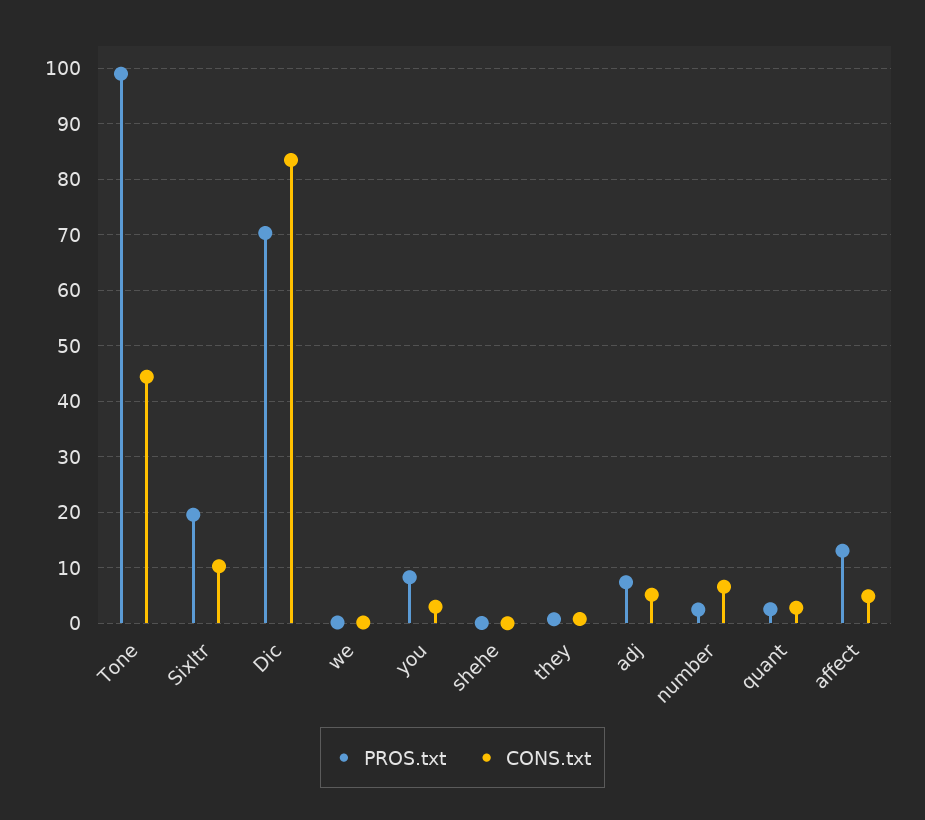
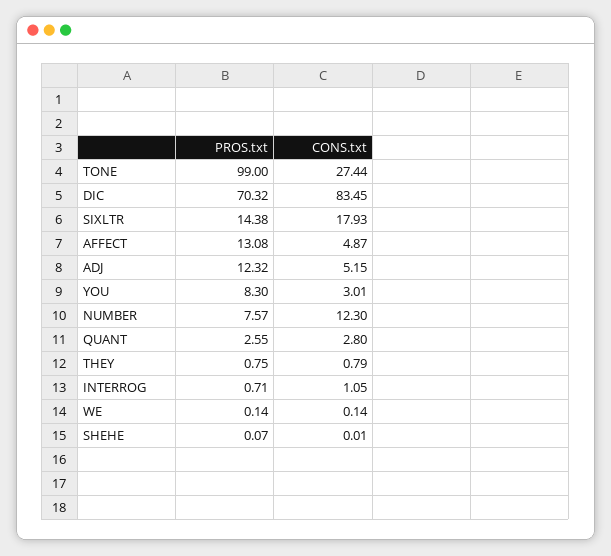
  {
    "PROS.txt": {
      "Tone": 99,
-     "Sixltr": 20,
+     "Sixltr": 14.38,
      "Dic": 70.32,
      "we": 0.14,
      "you": 8.3,
      "shehe": 0.07,
      "they": 0.75,
-     "adj": 8,
+     "adj": 12.32,
-     "number": 2,
+     "number": 7.57,
      "quant": 2.55,
-     "affect": 13.08
+     "affect": 13.08,
+     "INTERROG": 0.71
    },
    "CONS.txt": {
-     "Tone": 44,
+     "Tone": 27.44,
-     "Sixltr": 10,
+     "Sixltr": 17.93,
      "Dic": 83.45,
      "we": 0.14,
      "you": 3.01,
      "shehe": 0.01,
      "they": 0.79,
      "adj": 5.15,
-     "number": 6,
+     "number": 12.3,
      "quant": 2.8,
-     "affect": 4.87
+     "affect": 4.87,
+     "INTERROG": 1.05
    }
  }

